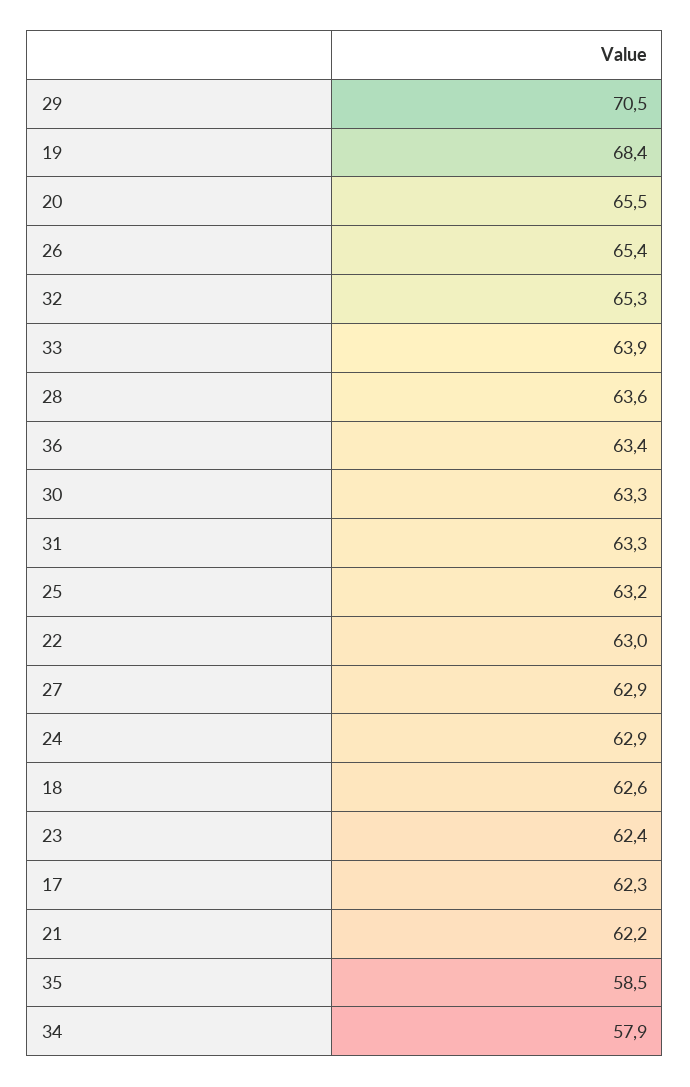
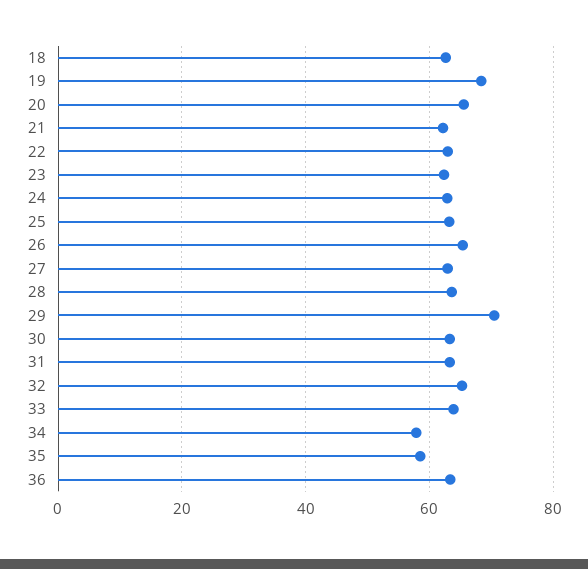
  {
    "29": 70.5,
    "19": 68.4,
    "20": 65.5,
    "26": 65.4,
    "32": 65.3,
    "33": 63.9,
    "28": 63.6,
    "36": 63.4,
    "30": 63.3,
    "31": 63.3,
    "25": 63.2,
    "22": 63,
    "27": 62.9,
    "24": 62.9,
    "18": 62.6,
    "23": 62.4,
-   "17": 62.3,
    "21": 62.2,
    "35": 58.5,
    "34": 57.9
  }

